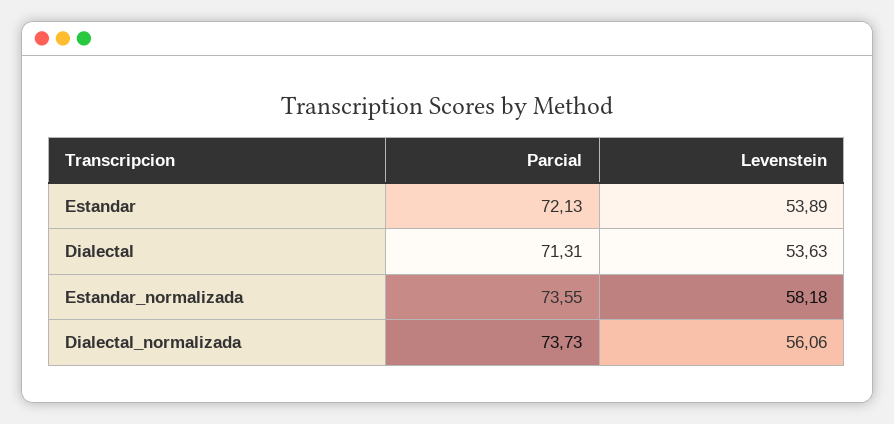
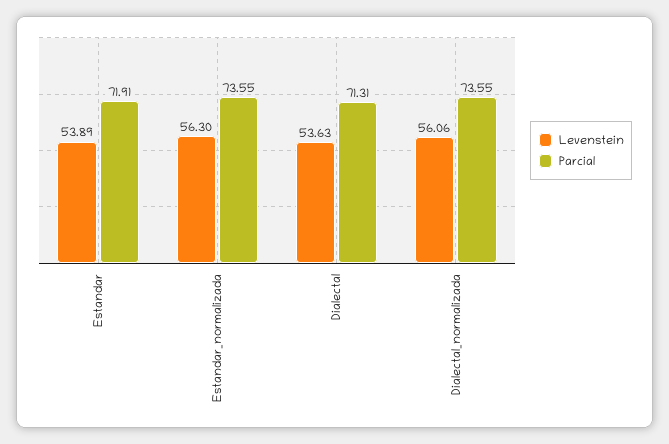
  {
    "Parcial": {
-     "Estandar": 72.13,
+     "Estandar": 71.91,
      "Dialectal": 71.31,
      "Estandar_normalizada": 73.55,
-     "Dialectal_normalizada": 73.73
+     "Dialectal_normalizada": 73.55
    },
    "Levenstein": {
      "Estandar": 53.89,
      "Dialectal": 53.63,
-     "Estandar_normalizada": 58.18,
+     "Estandar_normalizada": 56.3,
      "Dialectal_normalizada": 56.06
    }
  }

